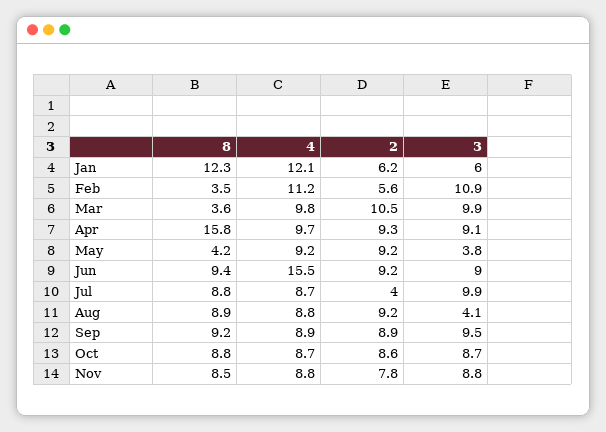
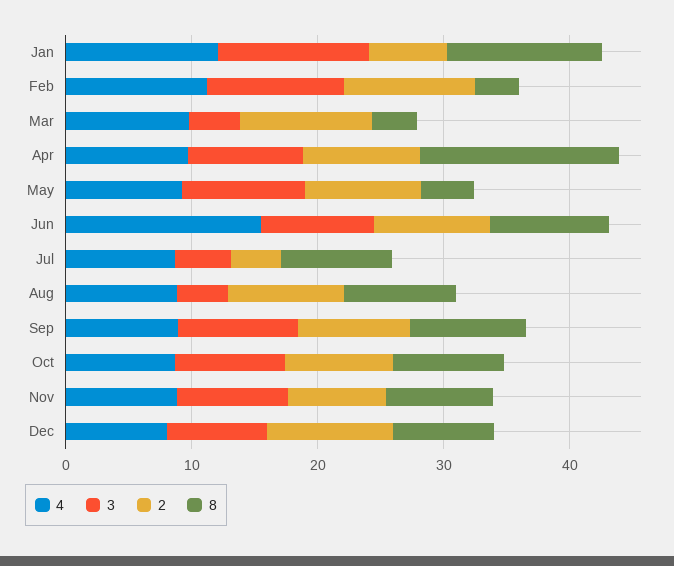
  {
    "8": {
      "Jan": 12.3,
      "Feb": 3.5,
      "Mar": 3.6,
      "Apr": 15.8,
      "May": 4.2,
      "Jun": 9.4,
      "Jul": 8.8,
      "Aug": 8.9,
      "Sep": 9.2,
      "Oct": 8.8,
-     "Nov": 8.5
+     "Nov": 8.5,
+     "Dec": 8
    },
    "4": {
      "Jan": 12.1,
      "Feb": 11.2,
      "Mar": 9.8,
      "Apr": 9.7,
      "May": 9.2,
      "Jun": 15.5,
      "Jul": 8.7,
      "Aug": 8.8,
      "Sep": 8.9,
      "Oct": 8.7,
-     "Nov": 8.8
+     "Nov": 8.8,
+     "Dec": 8
    },
    "2": {
      "Jan": 6.2,
-     "Feb": 5.6,
+     "Feb": 10,
      "Mar": 10.5,
      "Apr": 9.3,
      "May": 9.2,
      "Jun": 9.2,
      "Jul": 4,
      "Aug": 9.2,
      "Sep": 8.9,
      "Oct": 8.6,
-     "Nov": 7.8
+     "Nov": 7.8,
+     "Dec": 10
    },
    "3": {
-     "Jan": 6,
+     "Jan": 12,
      "Feb": 10.9,
-     "Mar": 9.9,
+     "Mar": 4,
      "Apr": 9.1,
-     "May": 3.8,
+     "May": 10,
      "Jun": 9,
-     "Jul": 9.9,
+     "Jul": 4,
      "Aug": 4.1,
      "Sep": 9.5,
      "Oct": 8.7,
-     "Nov": 8.8
+     "Nov": 8.8,
+     "Dec": 8
    }
  }

